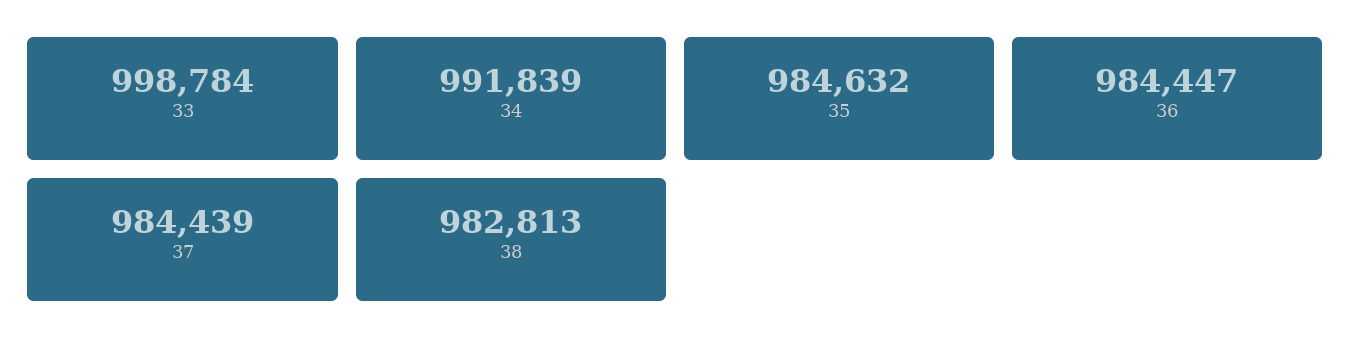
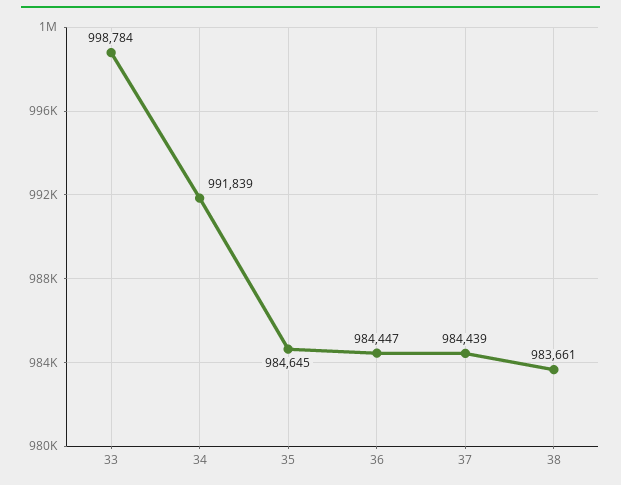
  {
    "33": 998784,
    "34": 991839,
-   "35": 984632,
+   "35": 984645,
    "36": 984447,
    "37": 984439,
-   "38": 982813
+   "38": 983661
  }

